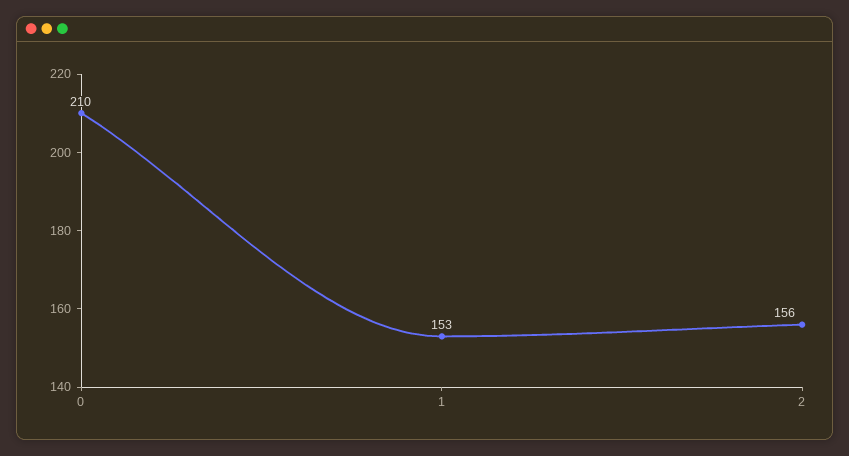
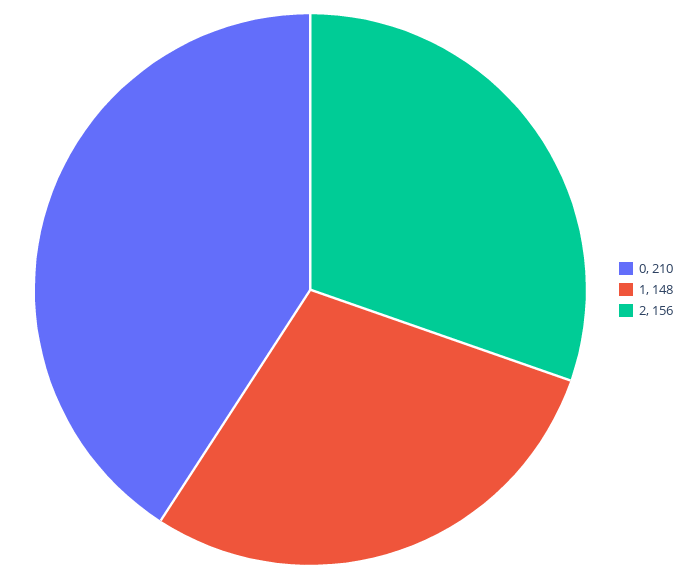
  {
    "0": 210,
-   "1": 153,
+   "1": 148,
    "2": 156
  }

